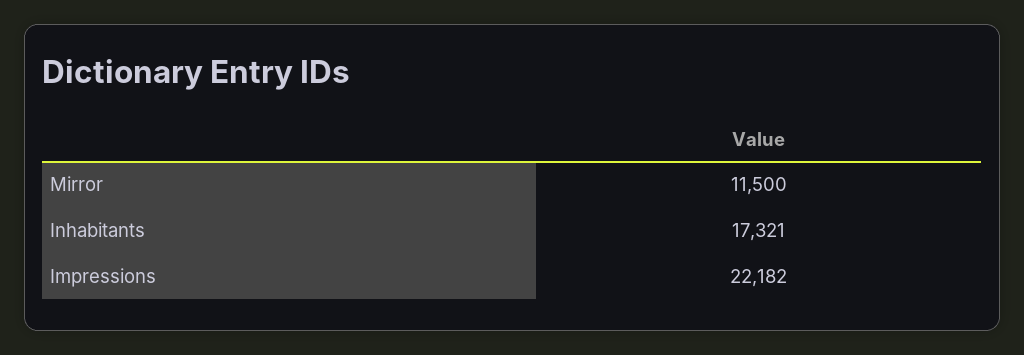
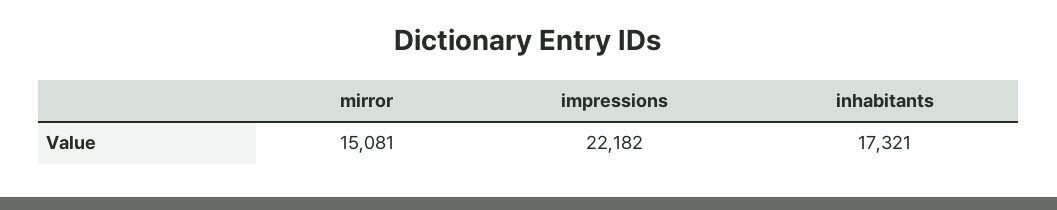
  {
-   "Mirror": 11500,
+   "Mirror": 15081,
    "Inhabitants": 17321,
    "Impressions": 22182
  }

